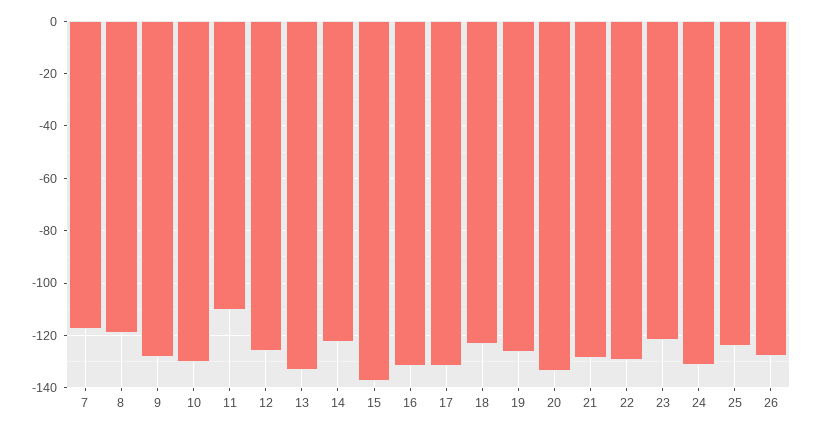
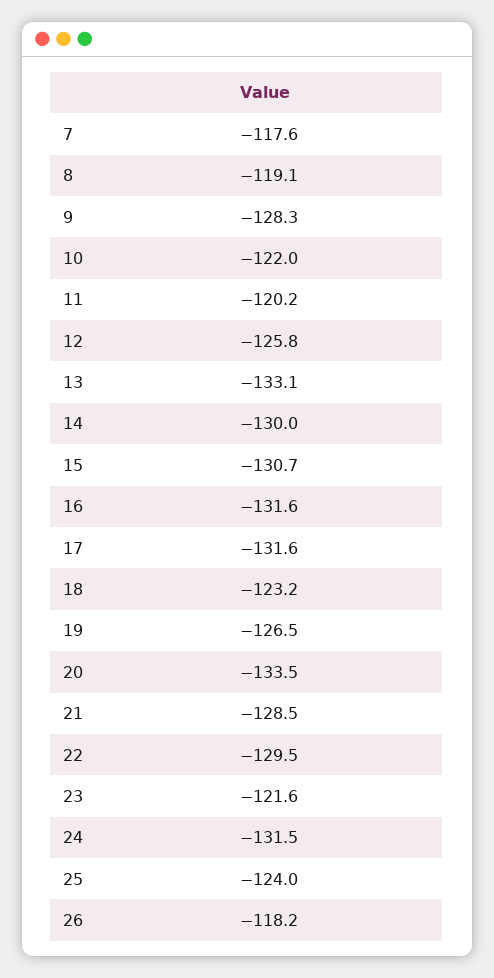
  {
    "7": -117.6,
    "8": -119.1,
    "9": -128.3,
-   "10": -130,
+   "10": -122,
-   "11": -110,
+   "11": -120.2,
    "12": -125.8,
    "13": -133.1,
-   "14": -122.5,
+   "14": -130,
-   "15": -137.5,
+   "15": -130.7,
    "16": -131.6,
    "17": -131.6,
    "18": -123.2,
    "19": -126.5,
    "20": -133.5,
    "21": -128.5,
    "22": -129.5,
    "23": -121.6,
    "24": -131.5,
    "25": -124,
-   "26": -127.5
+   "26": -118.2
  }

